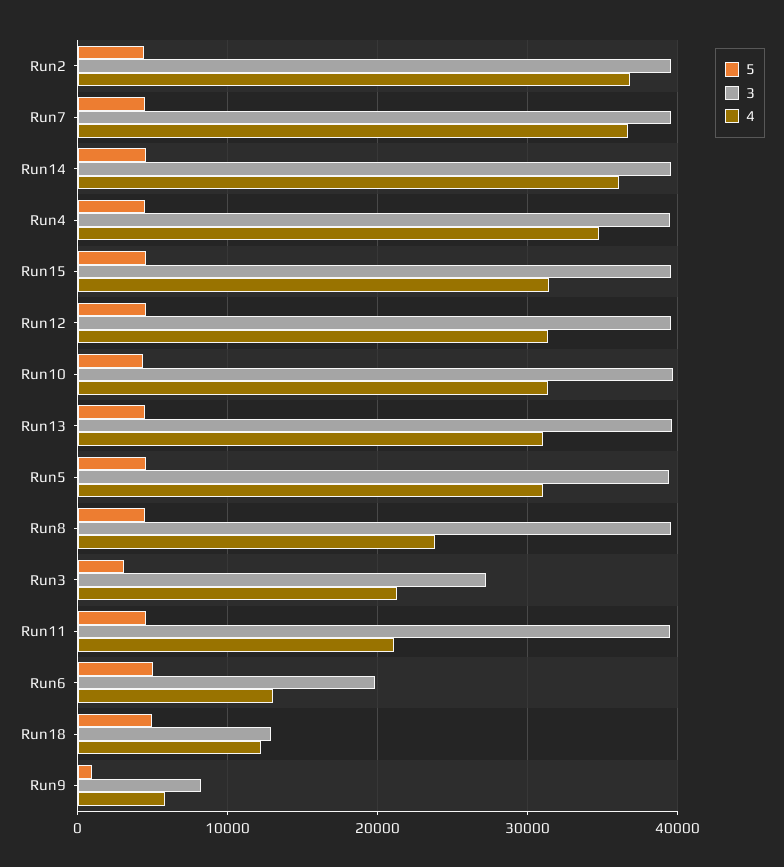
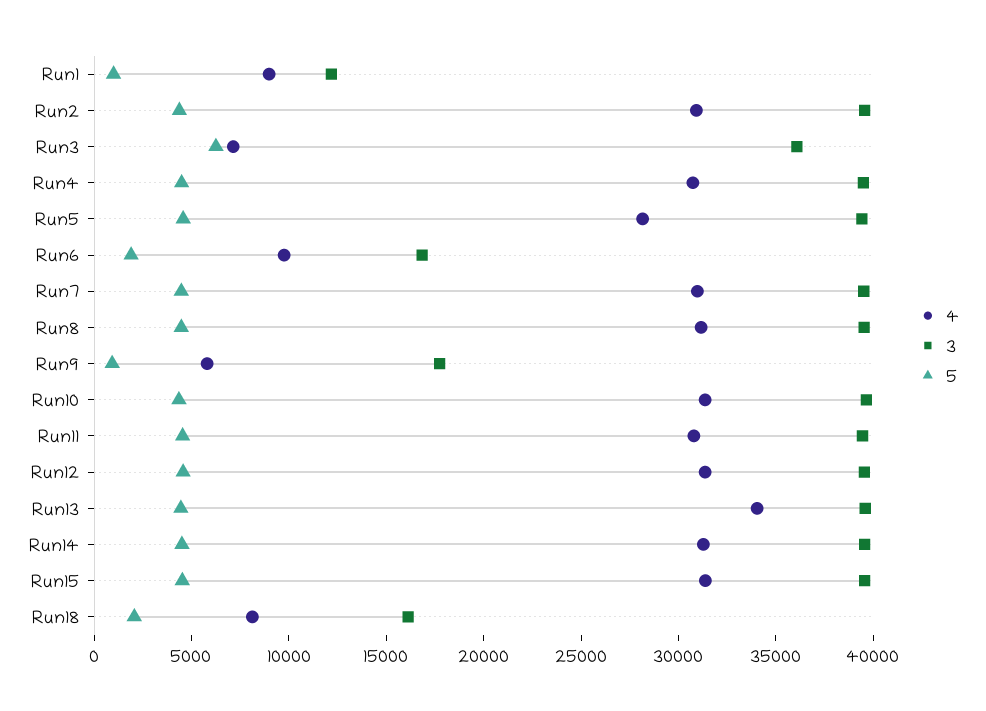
  {
    "5": {
      "Run2": 4000,
      "Run7": 4000,
      "Run14": 5000,
      "Run4": 4000,
      "Run15": 5000,
      "Run12": 5000,
      "Run10": 4000,
      "Run13": 4000,
      "Run5": 5000,
      "Run8": 4000,
-     "Run3": 3000,
+     "Run3": 6000,
      "Run11": 5000,
-     "Run6": 5000,
+     "Run6": 2000,
-     "Run18": 5000,
+     "Run18": 2000,
-     "Run9": 1000
+     "Run9": 1000,
+     "Run1": 1000
    },
    "3": {
      "Run2": 40000,
      "Run7": 40000,
      "Run14": 40000,
      "Run4": 39000,
      "Run15": 40000,
      "Run12": 40000,
      "Run10": 40000,
      "Run13": 40000,
      "Run5": 39000,
      "Run8": 40000,
-     "Run3": 27000,
+     "Run3": 36000,
      "Run11": 39000,
-     "Run6": 20000,
+     "Run6": 17000,
-     "Run18": 13000,
+     "Run18": 16000,
-     "Run9": 8000
+     "Run9": 18000,
+     "Run1": 12000
    },
    "4": {
-     "Run2": 37000,
+     "Run2": 31000,
-     "Run7": 37000,
+     "Run7": 31000,
-     "Run14": 36000,
+     "Run14": 31000,
-     "Run4": 35000,
+     "Run4": 31000,
      "Run15": 31000,
      "Run12": 31000,
      "Run10": 31000,
-     "Run13": 31000,
+     "Run13": 34000,
-     "Run5": 31000,
+     "Run5": 28000,
-     "Run8": 24000,
+     "Run8": 31000,
-     "Run3": 21000,
+     "Run3": 7000,
-     "Run11": 21000,
+     "Run11": 31000,
-     "Run6": 13000,
+     "Run6": 10000,
-     "Run18": 12000,
+     "Run18": 8000,
-     "Run9": 6000
+     "Run9": 6000,
+     "Run1": 9000
    }
  }

